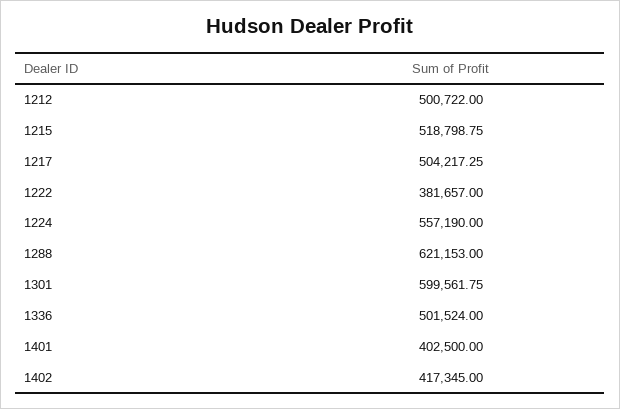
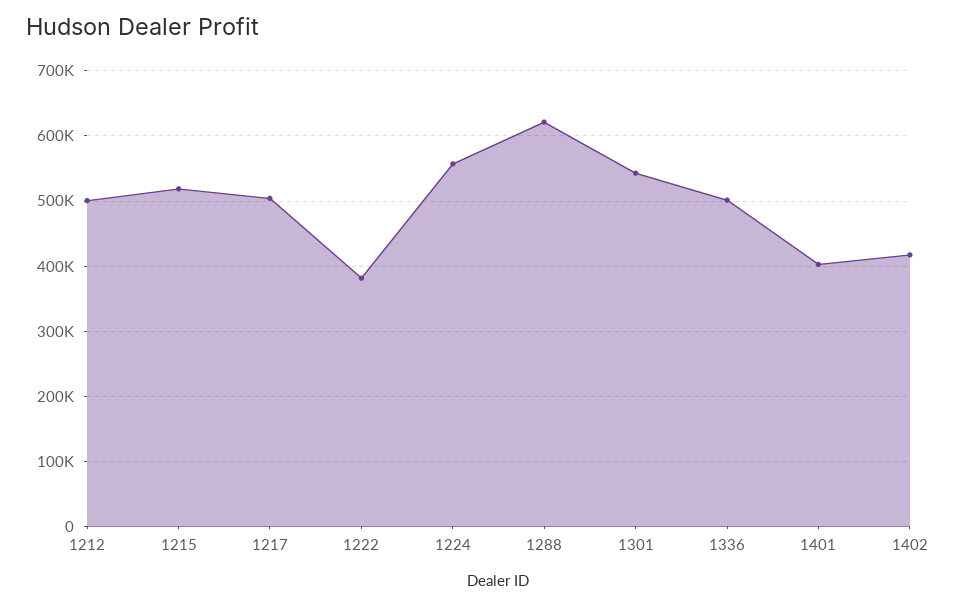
  {
    "1212": 500722,
    "1215": 518798.75,
    "1217": 504217.25,
    "1222": 381657,
    "1224": 557190,
    "1288": 621153,
-   "1301": 599561.75,
+   "1301": 540000,
    "1336": 501524,
    "1401": 402500,
    "1402": 417345
  }

